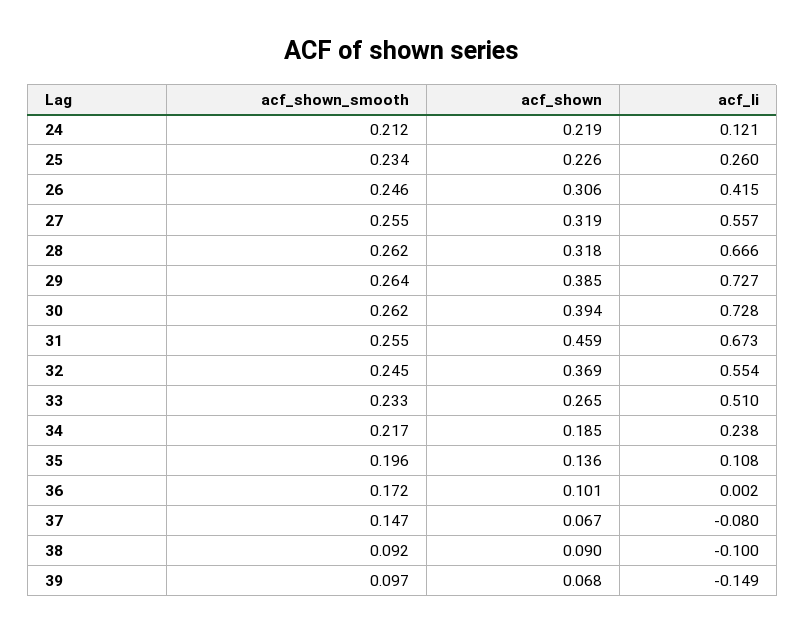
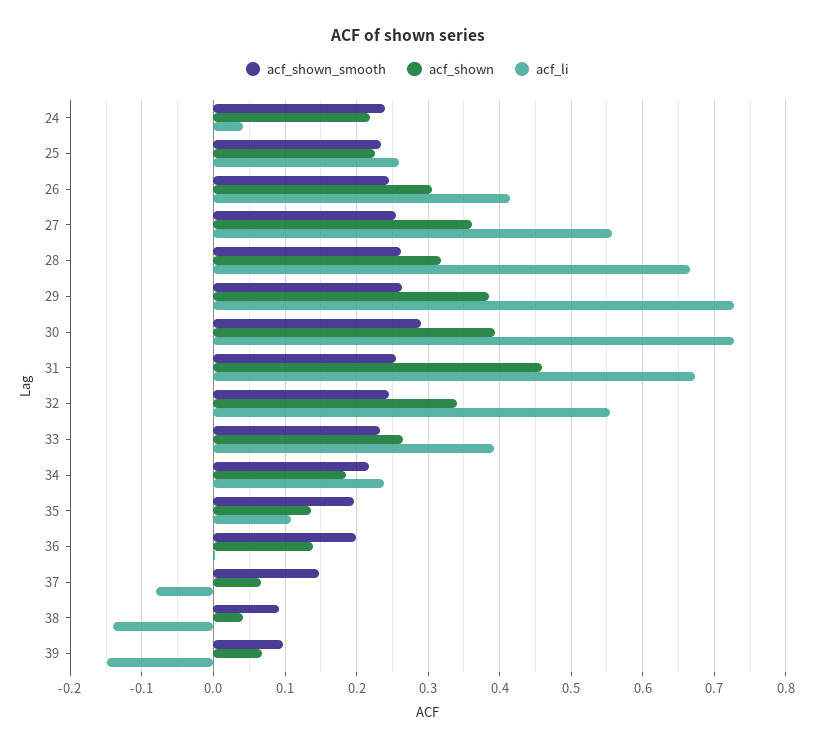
  {
    "acf_shown_smooth": {
-     "24": 0.212,
+     "24": 0.24,
      "25": 0.234,
      "26": 0.246,
      "27": 0.255,
      "28": 0.262,
      "29": 0.264,
-     "30": 0.262,
+     "30": 0.29,
      "31": 0.255,
      "32": 0.245,
      "33": 0.233,
      "34": 0.217,
      "35": 0.196,
-     "36": 0.172,
+     "36": 0.2,
      "37": 0.147,
      "38": 0.092,
      "39": 0.097
    },
    "acf_shown": {
      "24": 0.219,
      "25": 0.226,
      "26": 0.306,
-     "27": 0.319,
+     "27": 0.36,
      "28": 0.318,
      "29": 0.385,
      "30": 0.394,
      "31": 0.459,
-     "32": 0.369,
+     "32": 0.34,
      "33": 0.265,
      "34": 0.185,
      "35": 0.136,
-     "36": 0.101,
+     "36": 0.14,
      "37": 0.067,
-     "38": 0.09,
+     "38": 0.04,
      "39": 0.068
    },
    "acf_li": {
-     "24": 0.121,
+     "24": 0.04,
      "25": 0.26,
      "26": 0.415,
      "27": 0.557,
      "28": 0.666,
      "29": 0.727,
      "30": 0.728,
      "31": 0.673,
      "32": 0.554,
-     "33": 0.51,
+     "33": 0.39,
      "34": 0.238,
      "35": 0.108,
      "36": 0.002,
      "37": -0.08,
-     "38": -0.1,
+     "38": -0.14,
      "39": -0.149
    }
  }

